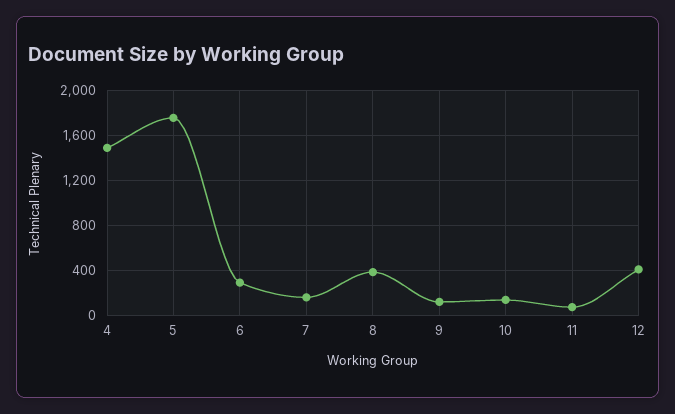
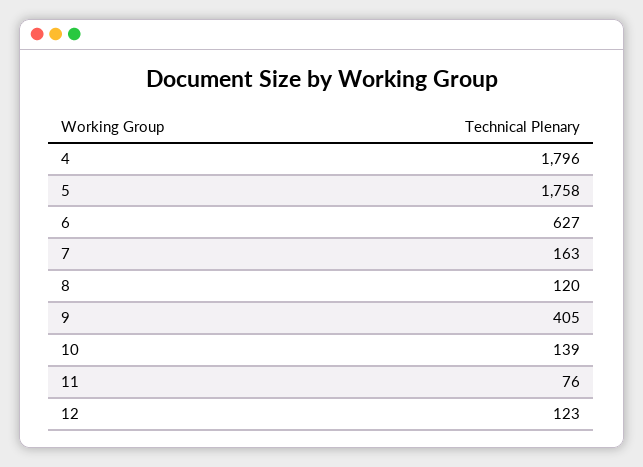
  {
-   "4": 1500,
+   "4": 1796,
    "5": 1758,
-   "6": 300,
+   "6": 627,
    "7": 163,
-   "8": 400,
+   "8": 120,
-   "9": 100,
+   "9": 405,
    "10": 139,
    "11": 76,
-   "12": 400
+   "12": 123
  }

